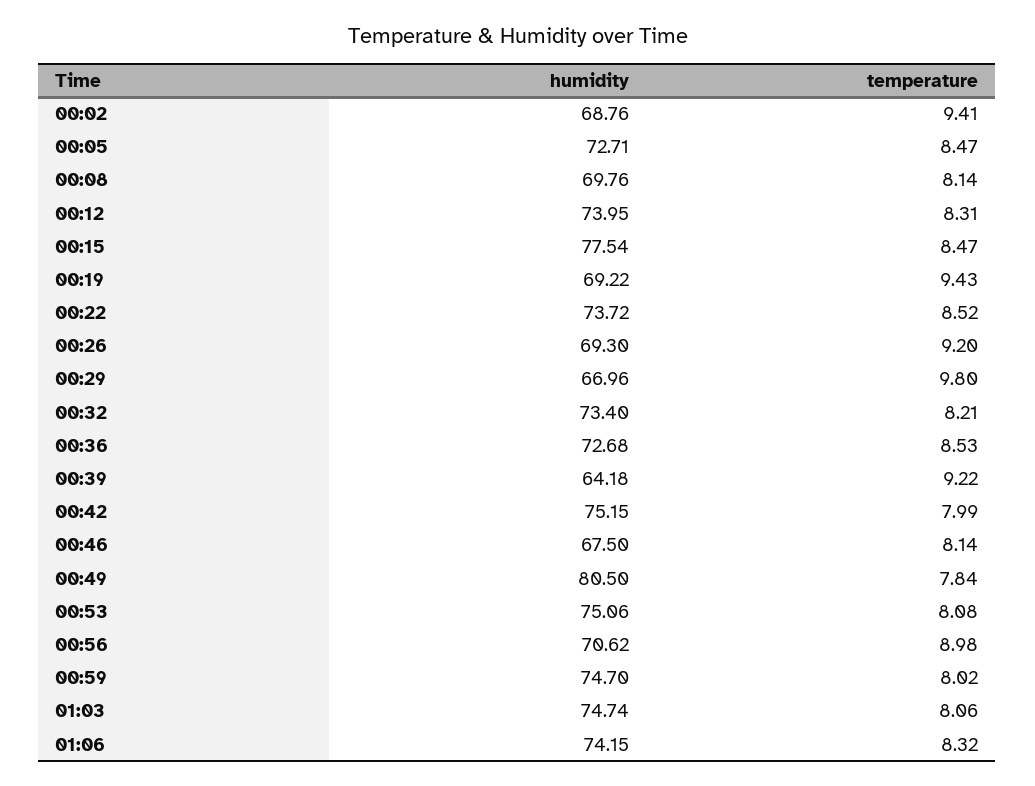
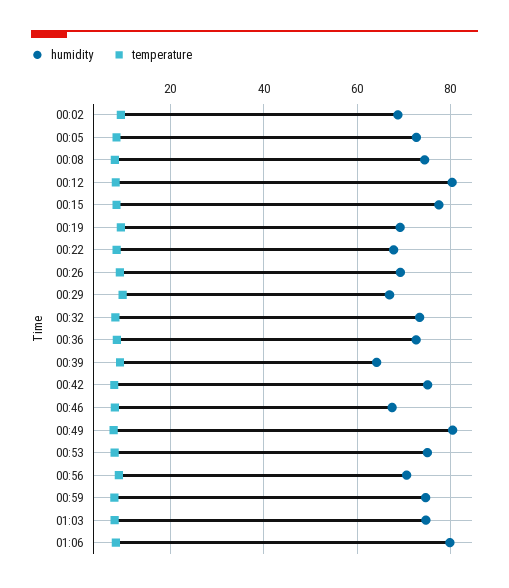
  {
    "humidity": {
      "00:02": 68.76,
      "00:05": 72.71,
-     "00:08": 69.76,
+     "00:08": 74,
-     "00:12": 73.95,
+     "00:12": 80,
      "00:15": 77.54,
      "00:19": 69.22,
-     "00:22": 73.72,
+     "00:22": 68,
      "00:26": 69.3,
      "00:29": 66.96,
      "00:32": 73.4,
      "00:36": 72.68,
      "00:39": 64.18,
      "00:42": 75.15,
      "00:46": 67.5,
      "00:49": 80.5,
      "00:53": 75.06,
      "00:56": 70.62,
      "00:59": 74.7,
      "01:03": 74.74,
-     "01:06": 74.15
+     "01:06": 80
    },
    "temperature": {
      "00:02": 9.41,
      "00:05": 8.47,
      "00:08": 8.14,
      "00:12": 8.31,
      "00:15": 8.47,
      "00:19": 9.43,
      "00:22": 8.52,
      "00:26": 9.2,
      "00:29": 9.8,
      "00:32": 8.21,
      "00:36": 8.53,
      "00:39": 9.22,
      "00:42": 7.99,
      "00:46": 8.14,
      "00:49": 7.84,
      "00:53": 8.08,
      "00:56": 8.98,
      "00:59": 8.02,
      "01:03": 8.06,
      "01:06": 8.32
    }
  }

